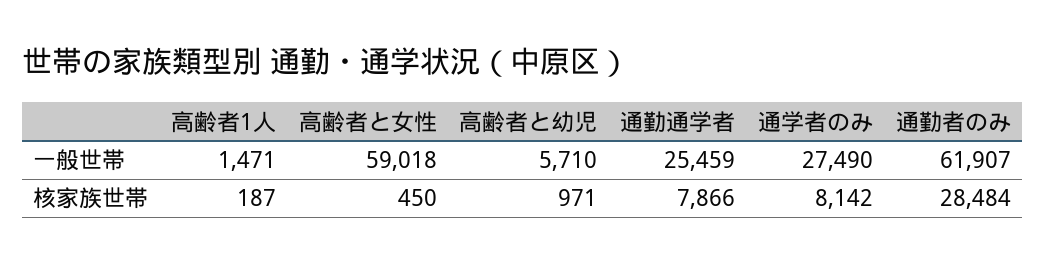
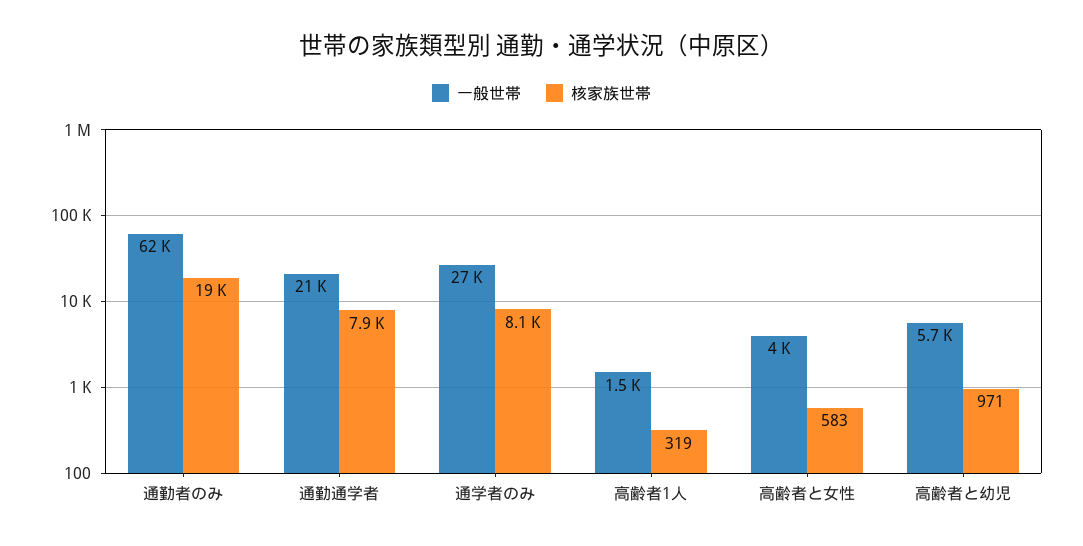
  {
    "一般世帯": {
      "高齢者1人": 1471,
-     "高齢者と女性": 59018,
+     "高齢者と女性": 4000,
      "高齢者と幼児": 5710,
-     "通勤通学者": 25459,
+     "通勤通学者": 21000,
      "通学者のみ": 27490,
      "通勤者のみ": 61907
    },
    "核家族世帯": {
-     "高齢者1人": 187,
+     "高齢者1人": 319,
-     "高齢者と女性": 450,
+     "高齢者と女性": 583,
      "高齢者と幼児": 971,
      "通勤通学者": 7866,
      "通学者のみ": 8142,
-     "通勤者のみ": 28484
+     "通勤者のみ": 19000
    }
  }

